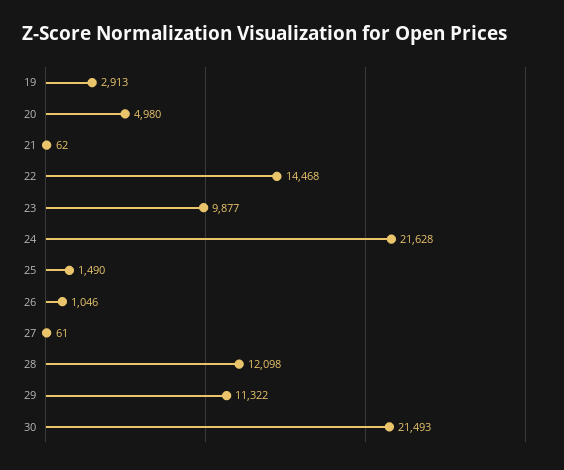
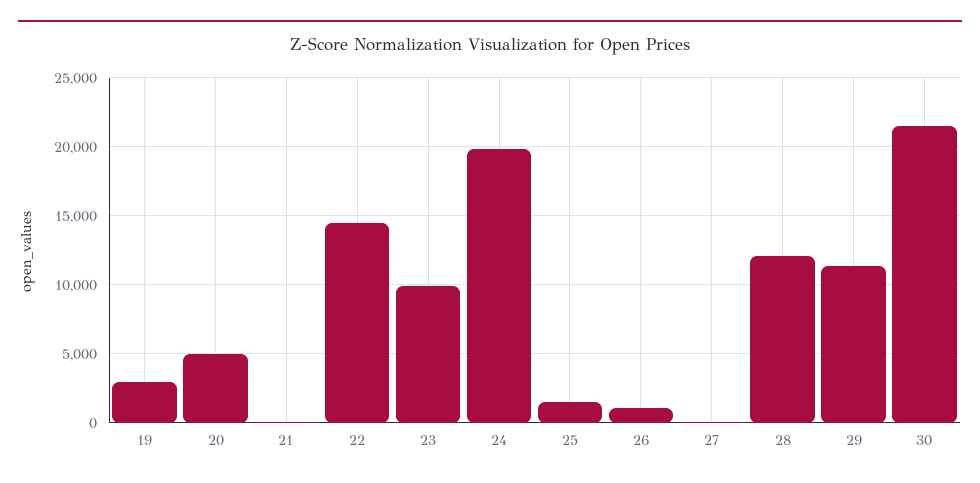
  {
    "19": 2913,
    "20": 4980,
    "21": 62,
    "22": 14468,
    "23": 9877,
-   "24": 21628,
+   "24": 20000,
    "25": 1490,
    "26": 1046,
    "27": 61,
    "28": 12098,
    "29": 11322,
    "30": 21493
  }

